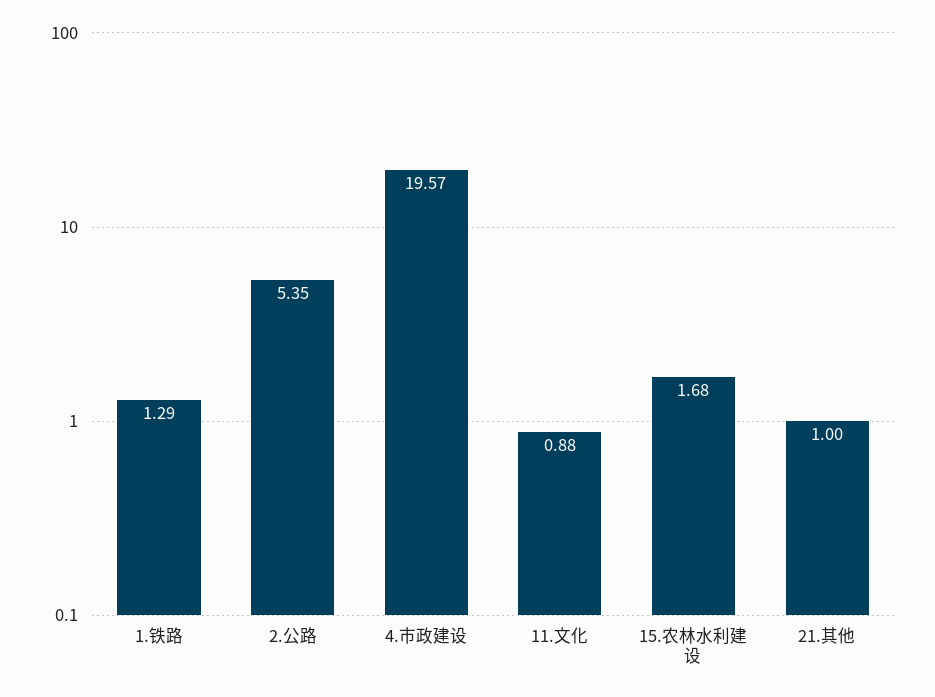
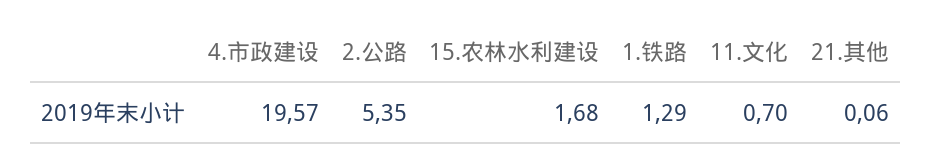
  {
    "1.铁路": 1.29,
    "2.公路": 5.35,
    "4.市政建设": 19.57,
-   "11.文化": 0.88,
+   "11.文化": 0.7,
    "15.农林水利建设": 1.68,
-   "21.其他": 1
+   "21.其他": 0.06
  }

